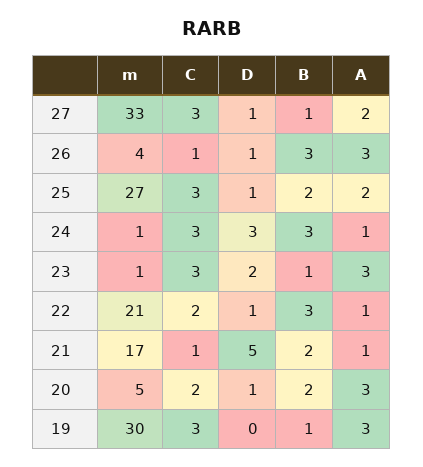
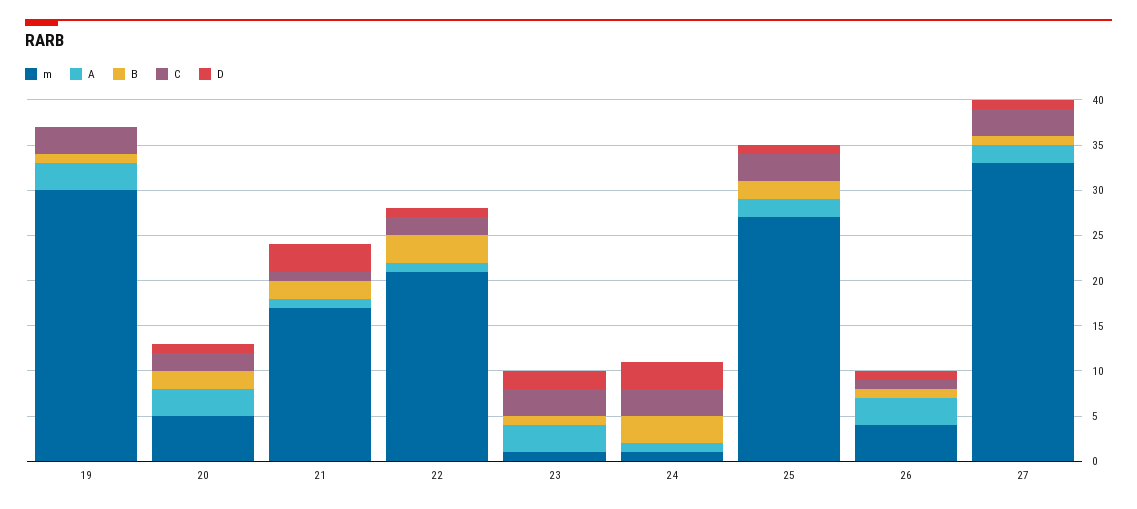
  {
    "m": {
      "27": 33,
      "26": 4,
      "25": 27,
      "24": 1,
      "23": 1,
      "22": 21,
      "21": 17,
      "20": 5,
      "19": 30
    },
    "C": {
      "27": 3,
      "26": 1,
      "25": 3,
      "24": 3,
      "23": 3,
      "22": 2,
      "21": 1,
      "20": 2,
      "19": 3
    },
    "D": {
      "27": 1,
      "26": 1,
      "25": 1,
      "24": 3,
      "23": 2,
      "22": 1,
-     "21": 5,
+     "21": 3,
      "20": 1,
      "19": 0
    },
    "B": {
      "27": 1,
-     "26": 3,
+     "26": 1,
      "25": 2,
      "24": 3,
      "23": 1,
      "22": 3,
      "21": 2,
      "20": 2,
      "19": 1
    },
    "A": {
      "27": 2,
      "26": 3,
      "25": 2,
      "24": 1,
      "23": 3,
      "22": 1,
      "21": 1,
      "20": 3,
      "19": 3
    }
  }

